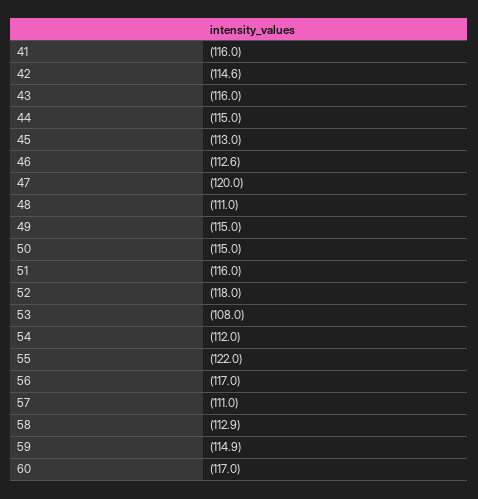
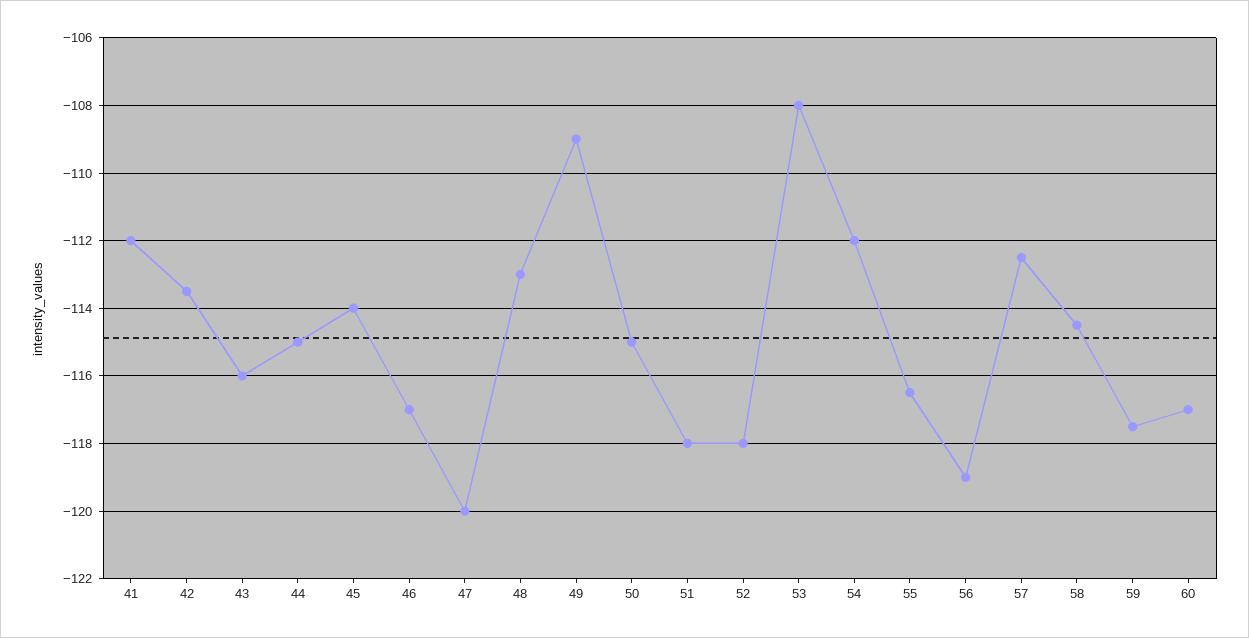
  {
-   "41": -116,
+   "41": -112,
-   "42": -114.6,
+   "42": -113.5,
    "43": -116,
    "44": -115,
-   "45": -113,
+   "45": -114,
-   "46": -112.6,
+   "46": -117,
    "47": -120,
-   "48": -111,
+   "48": -113,
-   "49": -115,
+   "49": -109,
    "50": -115,
-   "51": -116,
+   "51": -118,
    "52": -118,
    "53": -108,
    "54": -112,
-   "55": -122,
+   "55": -116.5,
-   "56": -117,
+   "56": -119,
-   "57": -111,
+   "57": -112.5,
-   "58": -112.9,
+   "58": -114.5,
-   "59": -114.9,
+   "59": -117.5,
    "60": -117
  }

